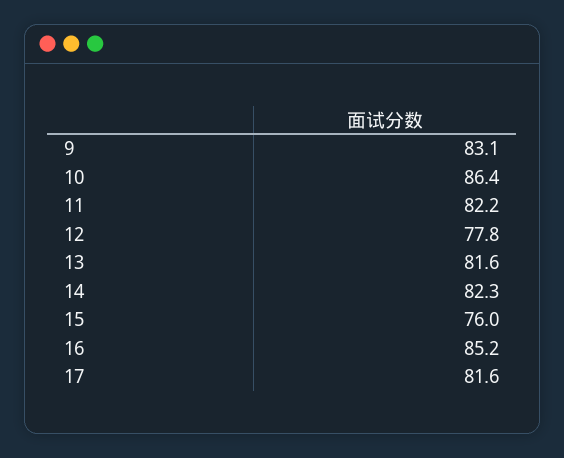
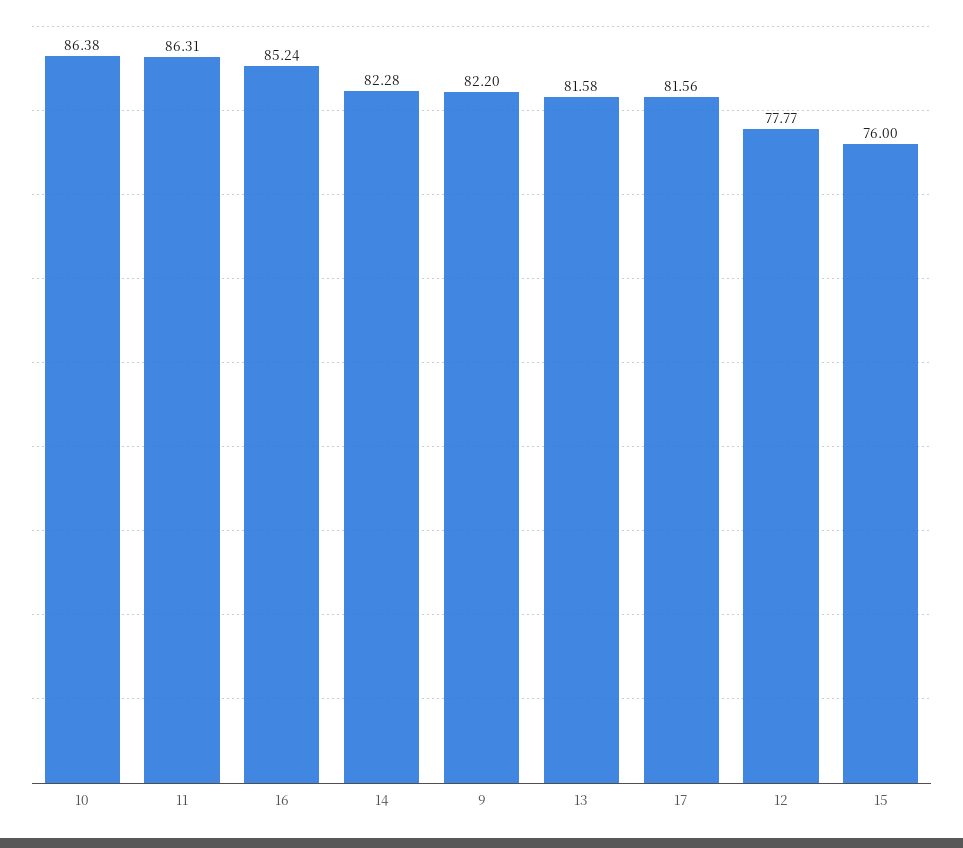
  {
-   "9": 83.1,
+   "9": 82.2,
    "10": 86.38,
-   "11": 82.2,
+   "11": 86.31,
    "12": 77.77,
    "13": 81.58,
    "14": 82.28,
    "15": 76,
    "16": 85.24,
    "17": 81.56
  }

